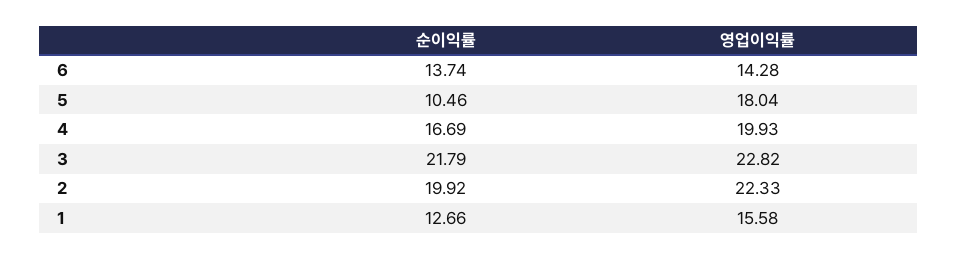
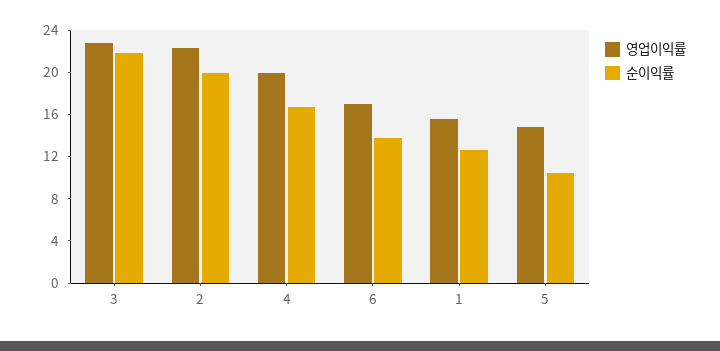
  {
    "순이익률": {
      "6": 13.74,
      "5": 10.46,
      "4": 16.69,
      "3": 21.79,
      "2": 19.92,
      "1": 12.66
    },
    "영업이익률": {
-     "6": 14.28,
+     "6": 17,
-     "5": 18.04,
+     "5": 15,
      "4": 19.93,
      "3": 22.82,
      "2": 22.33,
      "1": 15.58
    }
  }

